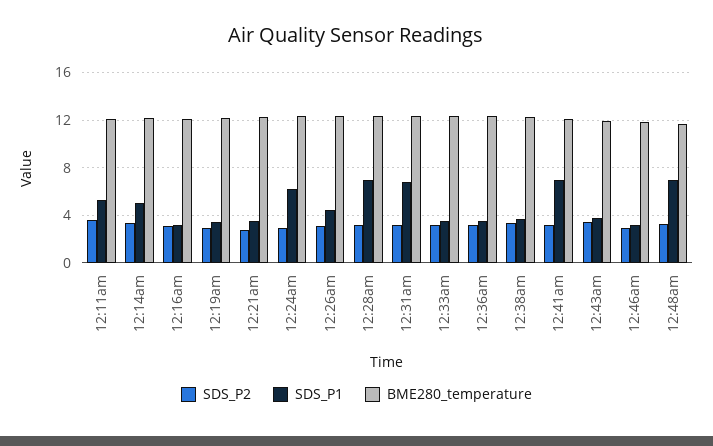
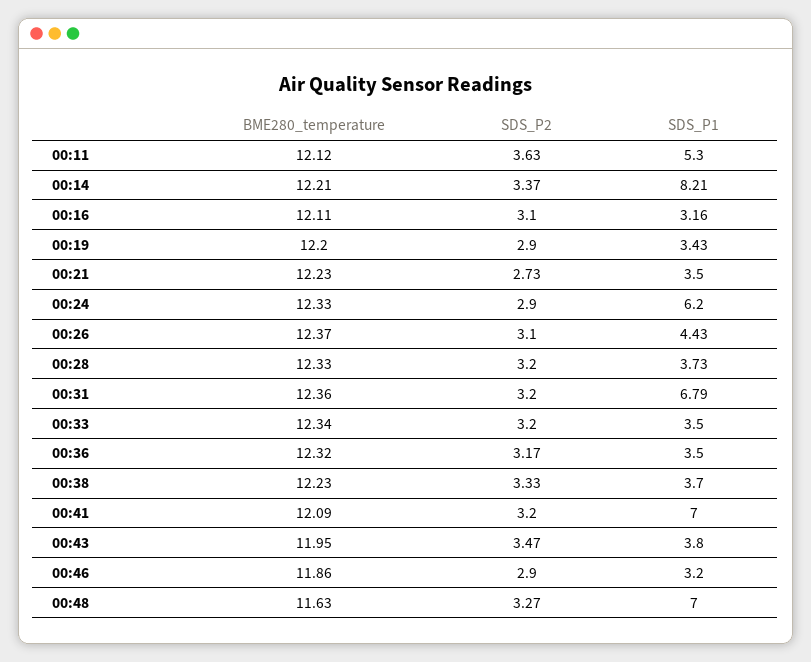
  {
    "SDS_P2": {
      "12:11am": 3.63,
      "12:14am": 3.37,
      "12:16am": 3.1,
      "12:19am": 2.9,
      "12:21am": 2.73,
      "12:24am": 2.9,
      "12:26am": 3.1,
      "12:28am": 3.2,
      "12:31am": 3.2,
      "12:33am": 3.2,
      "12:36am": 3.17,
      "12:38am": 3.33,
      "12:41am": 3.2,
      "12:43am": 3.47,
      "12:46am": 2.9,
      "12:48am": 3.27
    },
    "SDS_P1": {
      "12:11am": 5.3,
-     "12:14am": 5,
+     "12:14am": 8.21,
      "12:16am": 3.16,
      "12:19am": 3.43,
      "12:21am": 3.5,
      "12:24am": 6.2,
      "12:26am": 4.43,
-     "12:28am": 7,
+     "12:28am": 3.73,
      "12:31am": 6.79,
      "12:33am": 3.5,
      "12:36am": 3.5,
      "12:38am": 3.7,
      "12:41am": 7,
      "12:43am": 3.8,
      "12:46am": 3.2,
      "12:48am": 7
    },
    "BME280_temperature": {
      "12:11am": 12.12,
      "12:14am": 12.21,
      "12:16am": 12.11,
      "12:19am": 12.2,
      "12:21am": 12.23,
      "12:24am": 12.33,
      "12:26am": 12.37,
      "12:28am": 12.33,
      "12:31am": 12.36,
      "12:33am": 12.34,
      "12:36am": 12.32,
      "12:38am": 12.23,
      "12:41am": 12.09,
      "12:43am": 11.95,
      "12:46am": 11.86,
      "12:48am": 11.63
    }
  }

